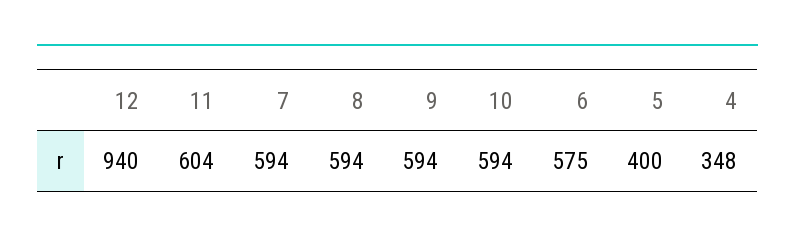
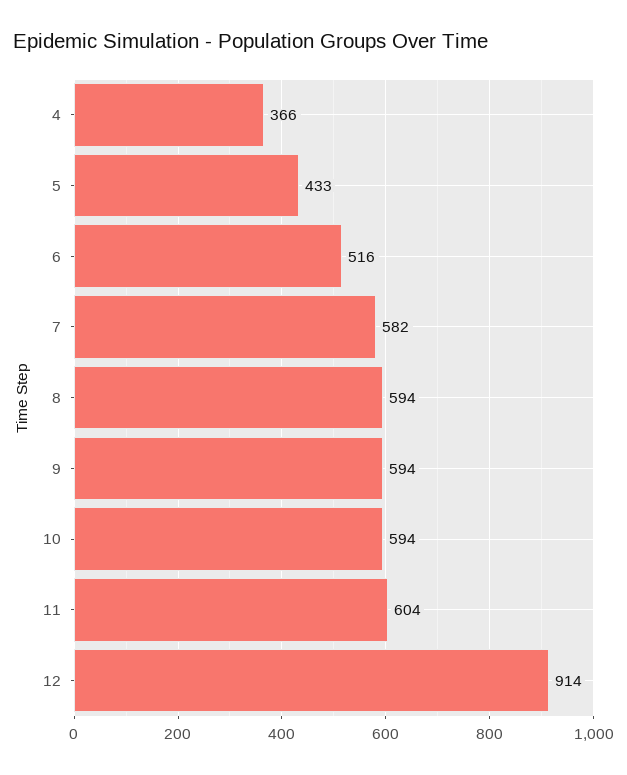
  {
-   "12": 940,
+   "12": 914,
    "11": 604,
-   "7": 594,
+   "7": 582,
    "8": 594,
    "9": 594,
    "10": 594,
-   "6": 575,
+   "6": 516,
-   "5": 400,
+   "5": 433,
-   "4": 348
+   "4": 366
  }

